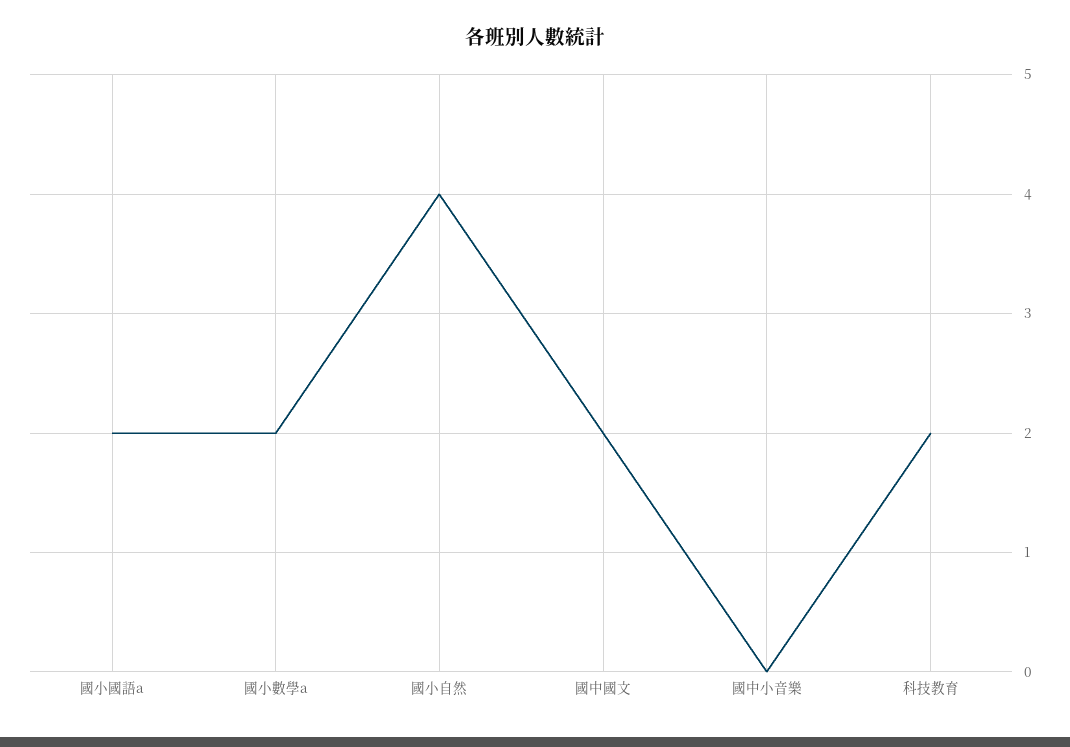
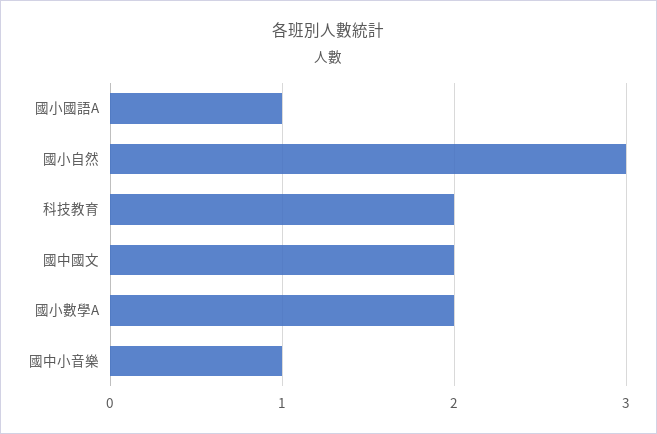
  {
-   "國小國語a": 2,
+   "國小國語a": 1,
    "國小數學a": 2,
-   "國小自然": 4,
+   "國小自然": 3,
    "國中國文": 2,
-   "國中小音樂": 0,
+   "國中小音樂": 1,
    "科技教育": 2
  }

